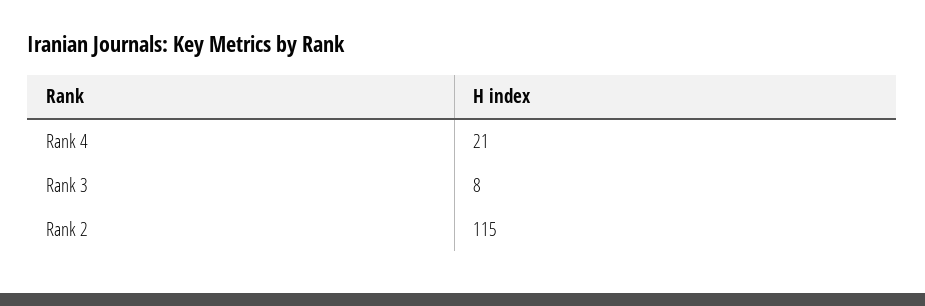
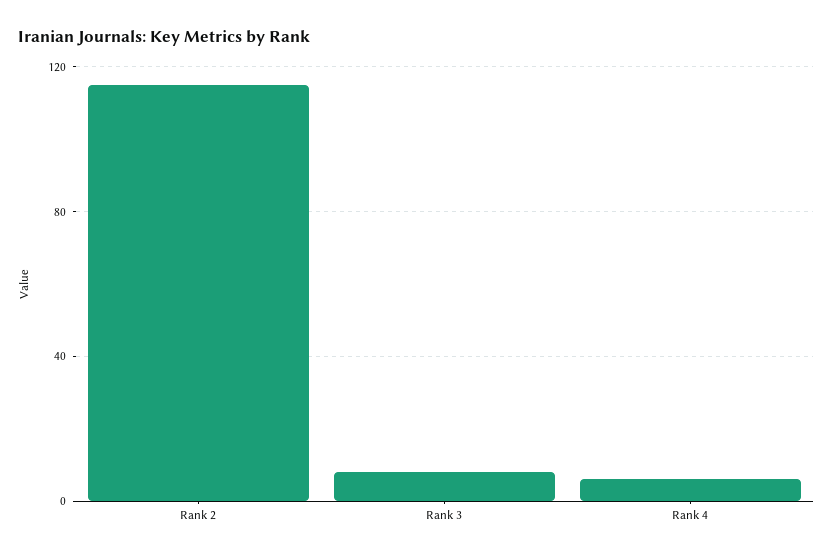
  {
-   "Rank 4": 21,
+   "Rank 4": 5,
    "Rank 3": 8,
    "Rank 2": 115
  }

